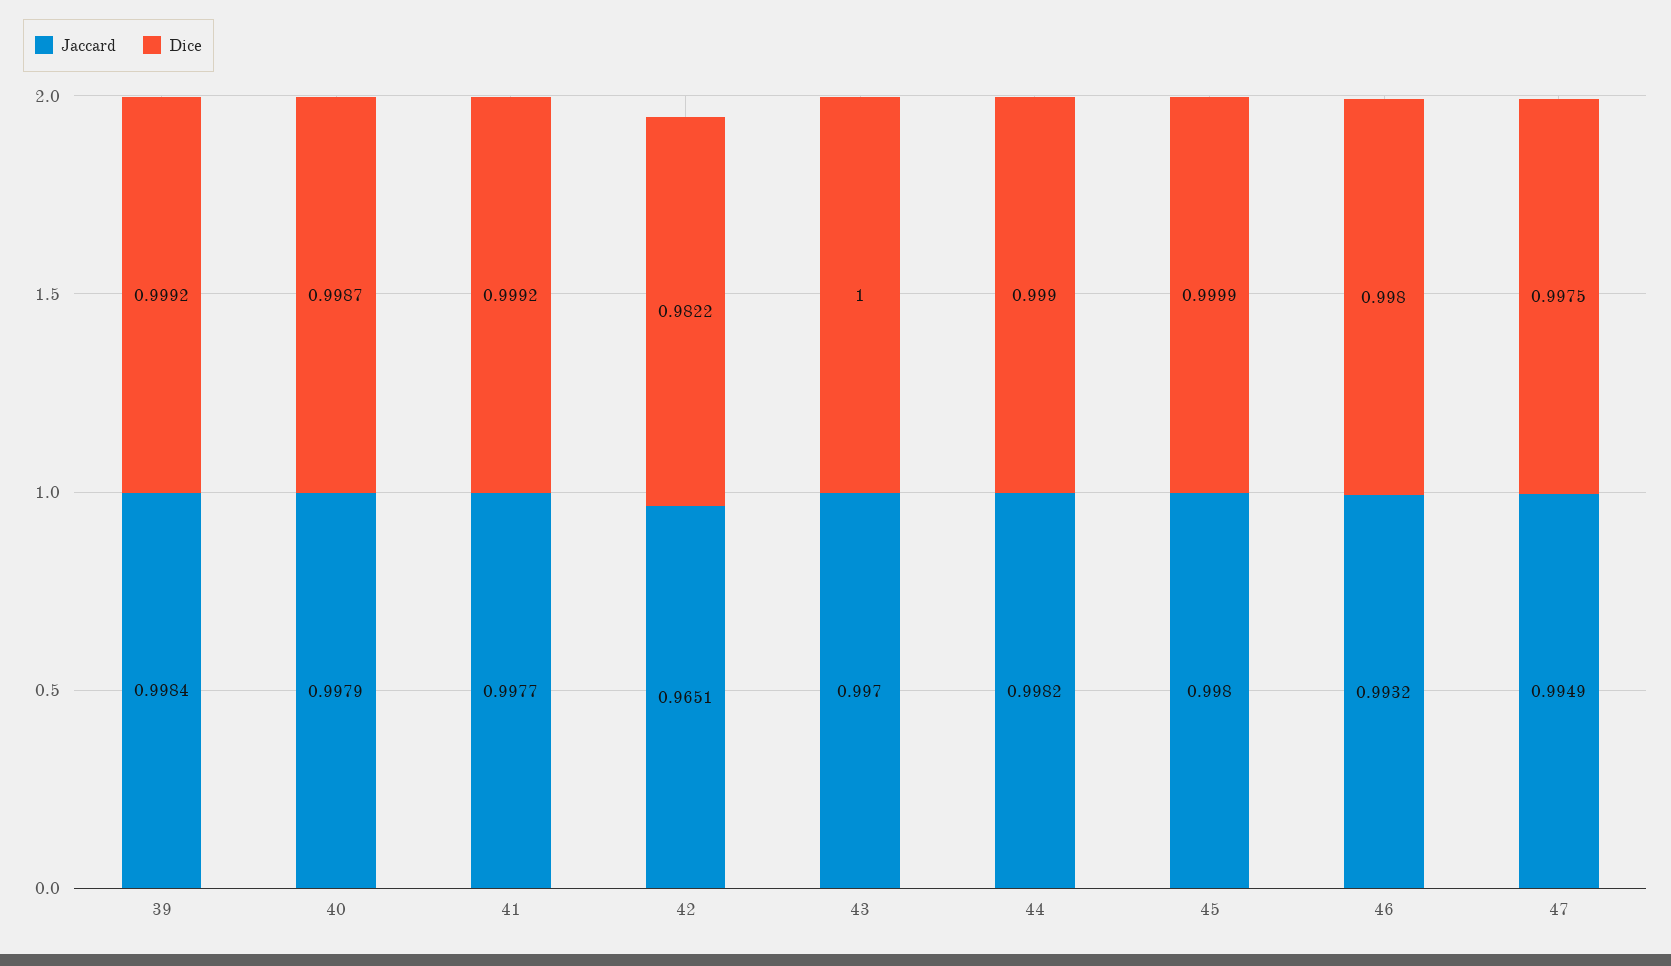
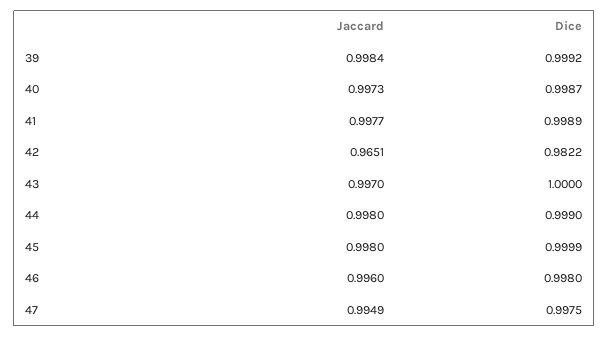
  {
    "Jaccard": {
      "39": 0.9984,
-     "40": 0.9979,
+     "40": 0.9973,
      "41": 0.9977,
      "42": 0.9651,
      "43": 0.997,
-     "44": 0.9982,
+     "44": 0.998,
      "45": 0.998,
-     "46": 0.9932,
+     "46": 0.996,
      "47": 0.9949
    },
    "Dice": {
      "39": 0.9992,
      "40": 0.9987,
-     "41": 0.9992,
+     "41": 0.9989,
      "42": 0.9822,
      "43": 1,
      "44": 0.999,
      "45": 0.9999,
      "46": 0.998,
      "47": 0.9975
    }
  }

